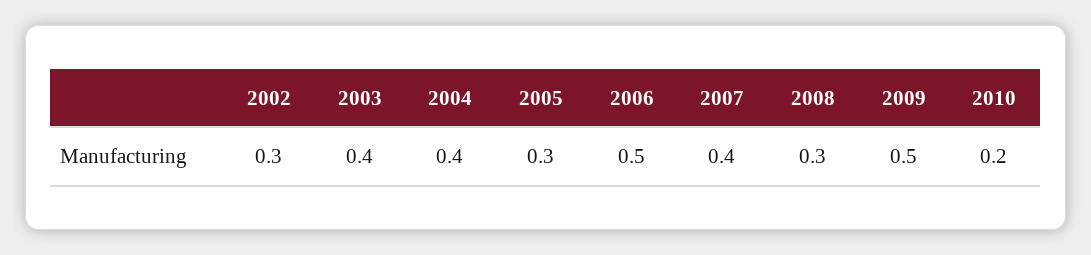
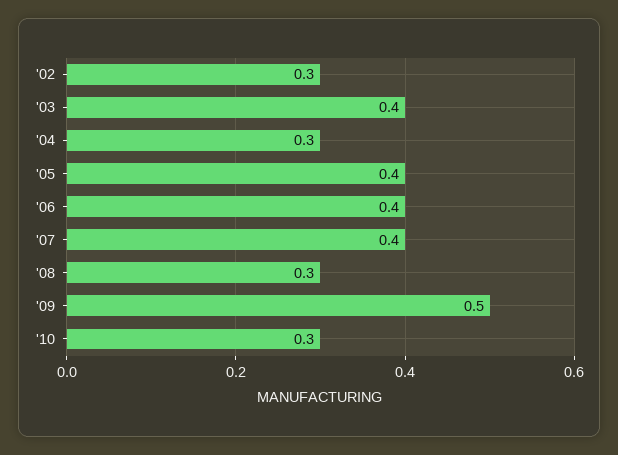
  {
    "2002": 0.3,
    "2003": 0.4,
-   "2004": 0.4,
+   "2004": 0.3,
-   "2005": 0.3,
+   "2005": 0.4,
-   "2006": 0.5,
+   "2006": 0.4,
    "2007": 0.4,
    "2008": 0.3,
    "2009": 0.5,
-   "2010": 0.2
+   "2010": 0.3
  }

